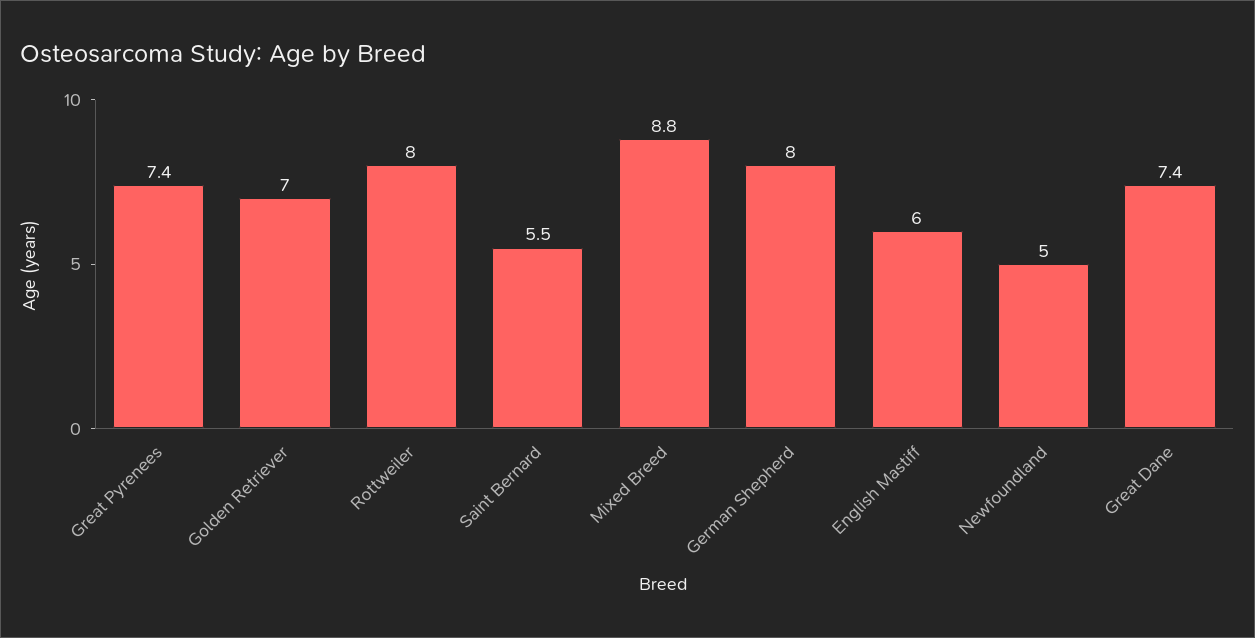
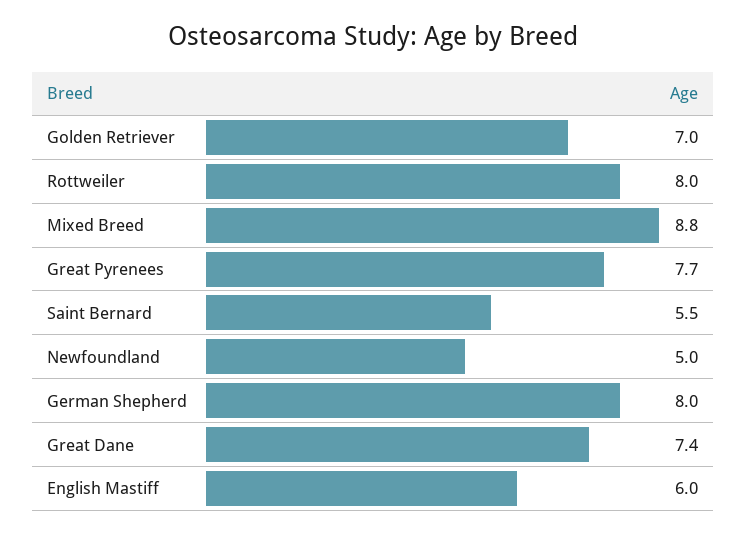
  {
-   "Great Pyrenees": 7.4,
+   "Great Pyrenees": 7.7,
    "Golden Retriever": 7,
    "Rottweiler": 8,
    "Saint Bernard": 5.5,
    "Mixed Breed": 8.8,
    "German Shepherd": 8,
    "English Mastiff": 6,
    "Newfoundland": 5,
    "Great Dane": 7.4
  }

